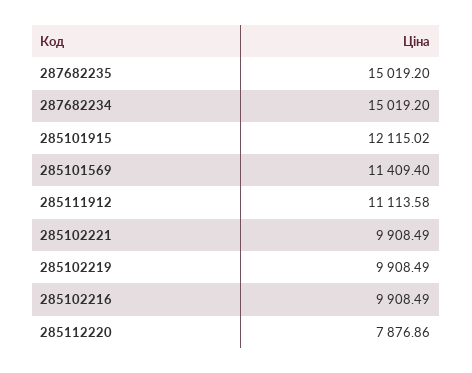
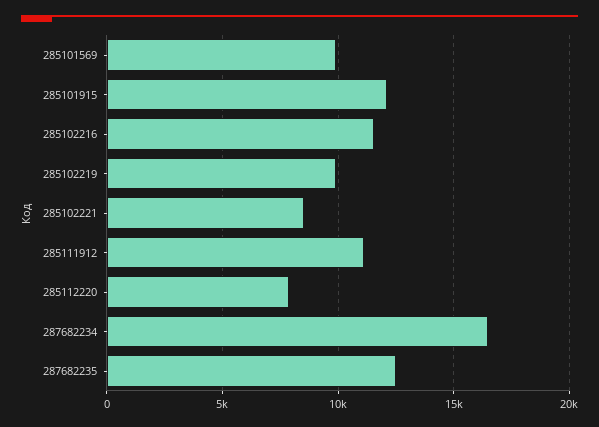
  {
-   "287682235": 15019.2,
+   "287682235": 12500,
-   "287682234": 15019.2,
+   "287682234": 16500,
    "285101915": 12115.02,
-   "285101569": 11409.4,
+   "285101569": 10000,
    "285111912": 11113.58,
-   "285102221": 9908.49,
+   "285102221": 8500,
    "285102219": 9908.49,
-   "285102216": 9908.49,
+   "285102216": 11500,
    "285112220": 7876.86
  }

